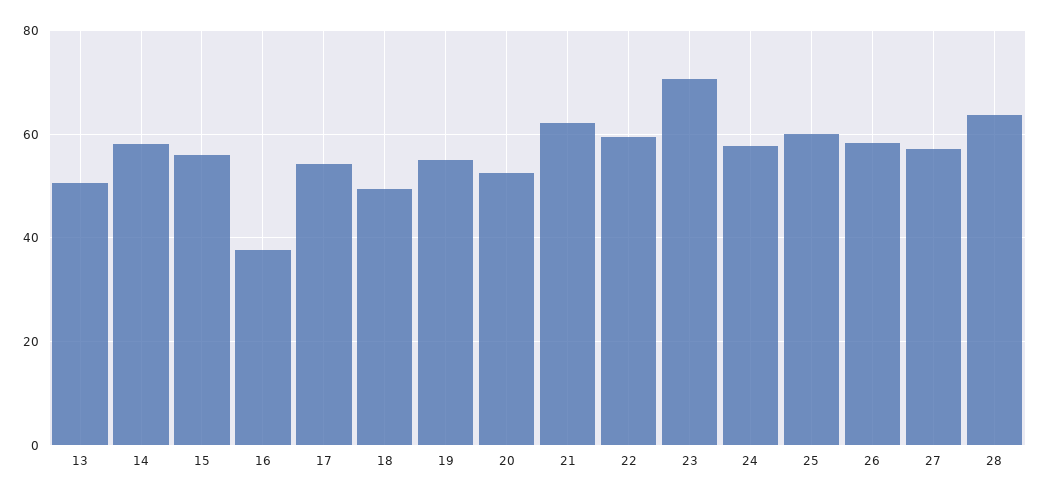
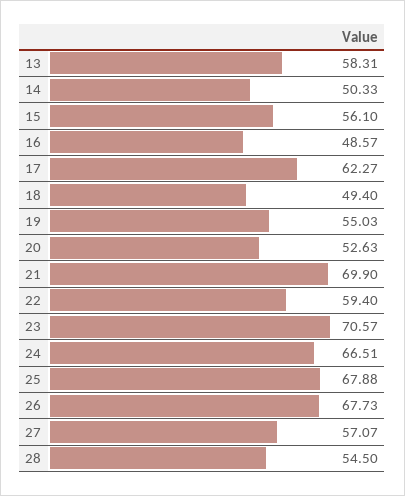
  {
-   "13": 50,
+   "13": 58.31,
-   "14": 58,
+   "14": 50.33,
    "15": 56.1,
-   "16": 38,
+   "16": 48.57,
-   "17": 54,
+   "17": 62.27,
    "18": 49.4,
    "19": 55.03,
    "20": 52.63,
-   "21": 62,
+   "21": 69.9,
    "22": 59.4,
    "23": 70.57,
-   "24": 58,
+   "24": 66.51,
-   "25": 60,
+   "25": 67.88,
-   "26": 58,
+   "26": 67.73,
    "27": 57.07,
-   "28": 64
+   "28": 54.5
  }

